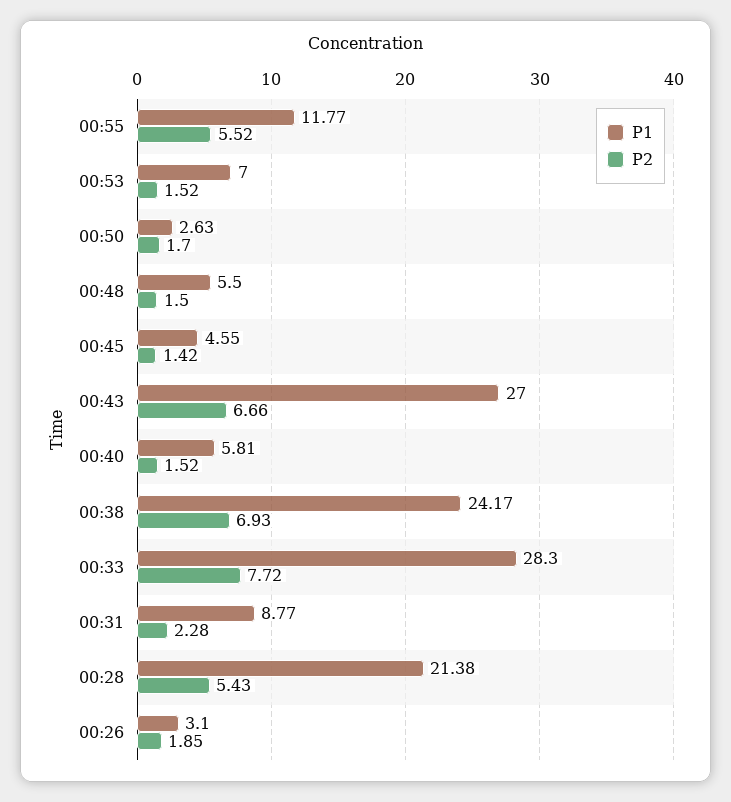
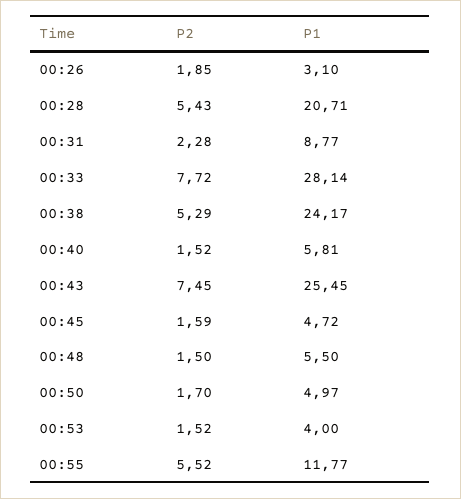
  {
    "P1": {
      "00:55": 11.77,
-     "00:53": 7,
+     "00:53": 4,
-     "00:50": 2.63,
+     "00:50": 4.97,
      "00:48": 5.5,
-     "00:45": 4.55,
+     "00:45": 4.72,
-     "00:43": 27,
+     "00:43": 25.45,
      "00:40": 5.81,
      "00:38": 24.17,
-     "00:33": 28.3,
+     "00:33": 28.14,
      "00:31": 8.77,
-     "00:28": 21.38,
+     "00:28": 20.71,
      "00:26": 3.1
    },
    "P2": {
      "00:55": 5.52,
      "00:53": 1.52,
      "00:50": 1.7,
      "00:48": 1.5,
-     "00:45": 1.42,
+     "00:45": 1.59,
-     "00:43": 6.66,
+     "00:43": 7.45,
      "00:40": 1.52,
-     "00:38": 6.93,
+     "00:38": 5.29,
      "00:33": 7.72,
      "00:31": 2.28,
      "00:28": 5.43,
      "00:26": 1.85
    }
  }

